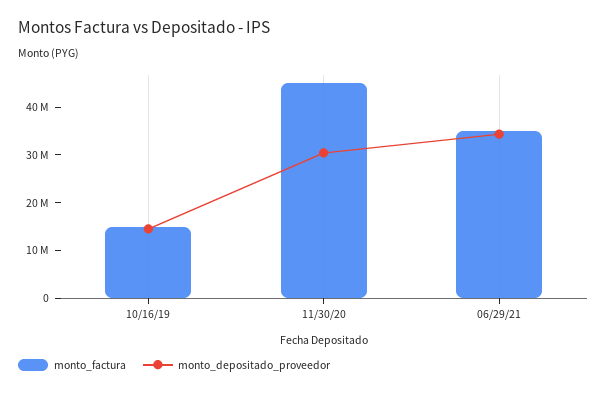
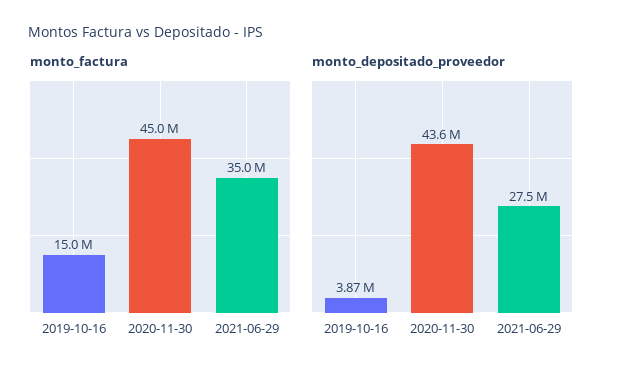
  {
    "monto_factura": {
      "10/16/19": 15000000,
      "11/30/20": 45000000,
      "06/29/21": 35000000
    },
    "monto_depositado_proveedor": {
-     "10/16/19": 14000000,
+     "10/16/19": 3870000,
-     "11/30/20": 30000000,
+     "11/30/20": 43600000,
-     "06/29/21": 34000000
+     "06/29/21": 27500000
    }
  }

